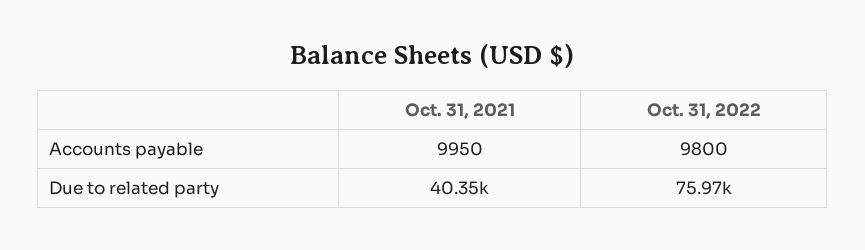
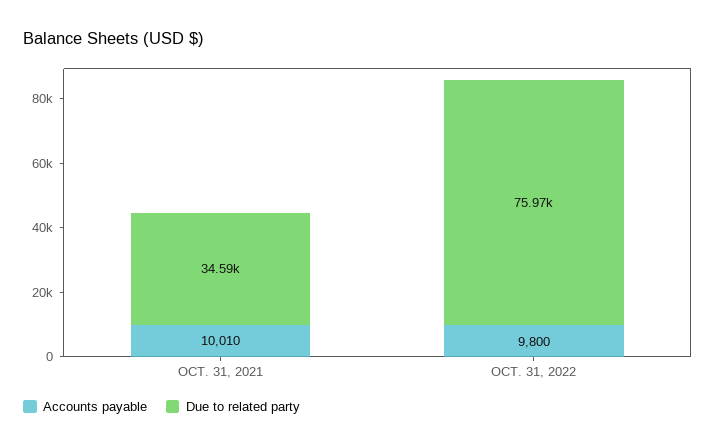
  {
    "Accounts payable": {
-     "Oct. 31, 2021": 9950,
+     "Oct. 31, 2021": 10010,
      "Oct. 31, 2022": 9800
    },
    "Due to related party": {
-     "Oct. 31, 2021": 40350,
+     "Oct. 31, 2021": 34590,
      "Oct. 31, 2022": 75970
    }
  }

